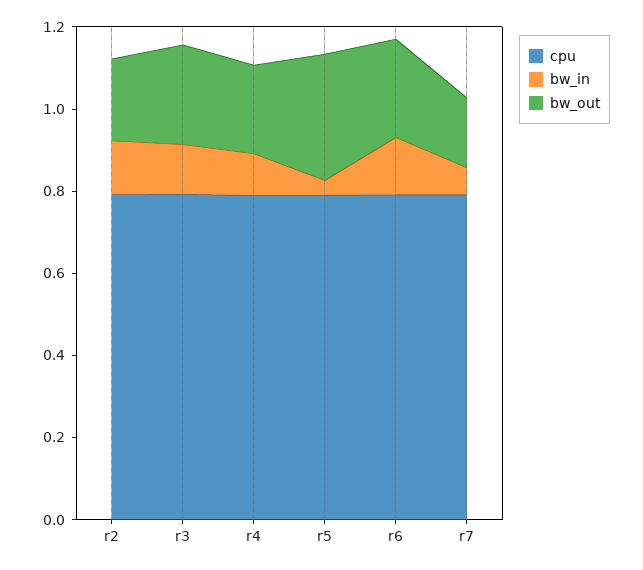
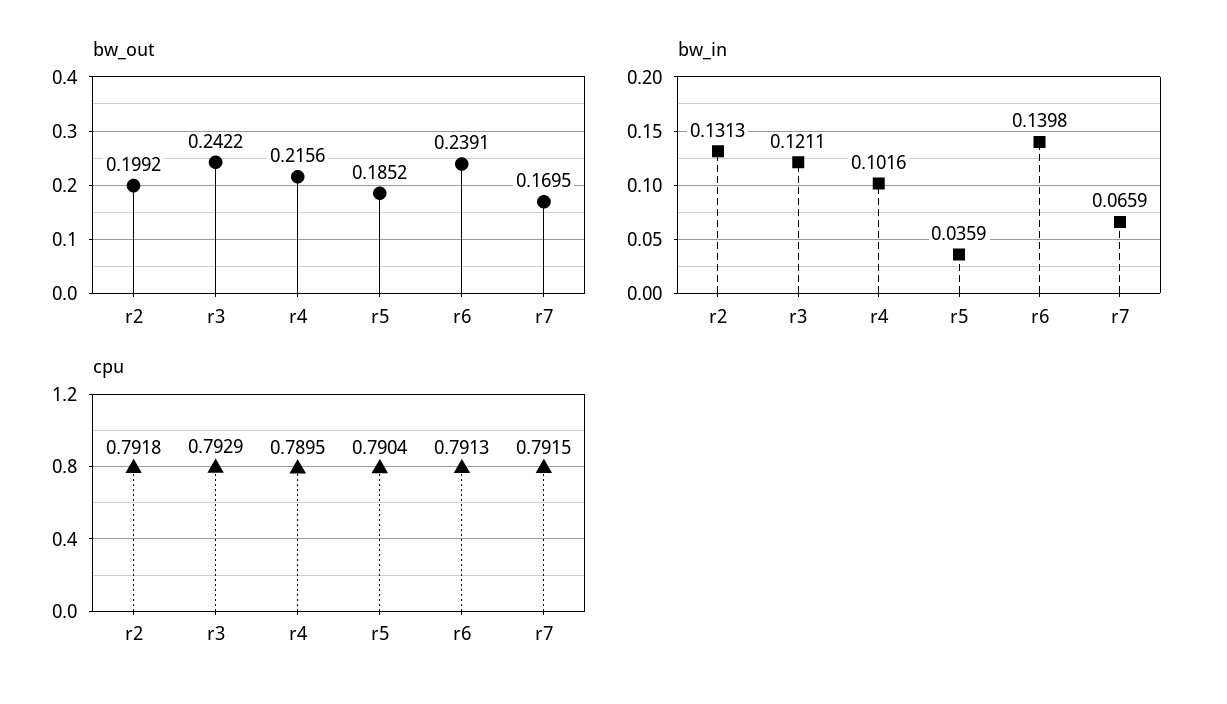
  {
    "cpu": {
      "r2": 0.7918,
      "r3": 0.7929,
      "r4": 0.7895,
      "r5": 0.7904,
      "r6": 0.7913,
      "r7": 0.7915
    },
    "bw_in": {
      "r2": 0.1313,
      "r3": 0.1211,
      "r4": 0.1016,
      "r5": 0.0359,
      "r6": 0.1398,
      "r7": 0.0659
    },
    "bw_out": {
      "r2": 0.1992,
      "r3": 0.2422,
      "r4": 0.2156,
-     "r5": 0.3,
+     "r5": 0.1852,
      "r6": 0.2391,
      "r7": 0.1695
    }
  }

